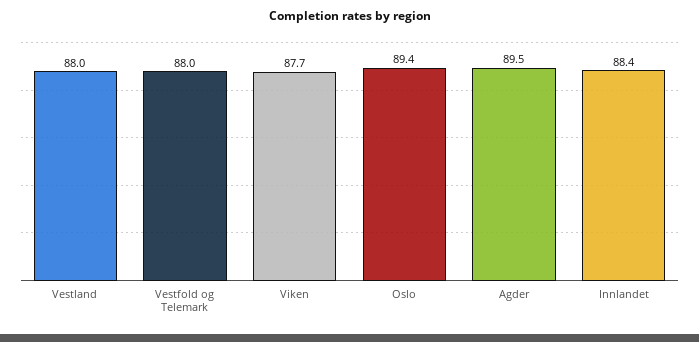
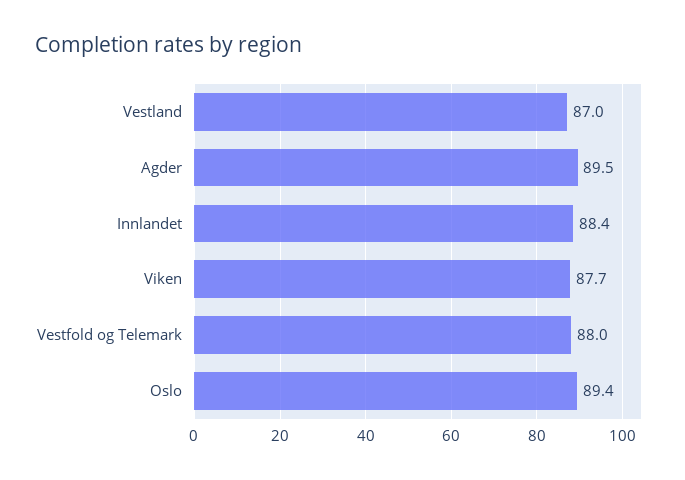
  {
-   "Vestland": 88,
+   "Vestland": 87,
    "Vestfold og Telemark": 88,
    "Viken": 87.7,
    "Oslo": 89.4,
    "Agder": 89.5,
    "Innlandet": 88.4
  }

